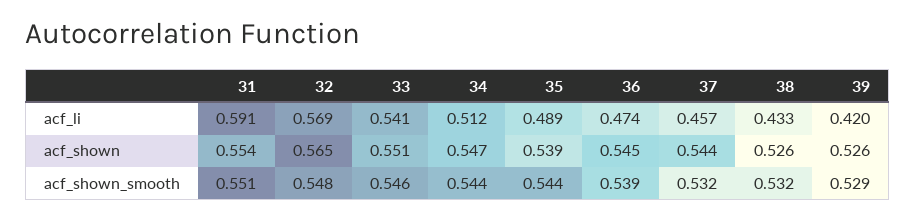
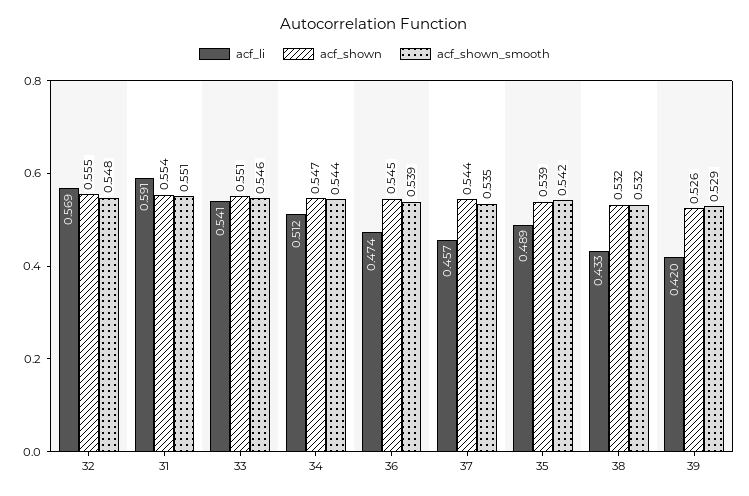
  {
    "acf_li": {
      "31": 0.591,
      "32": 0.569,
      "33": 0.541,
      "34": 0.512,
      "35": 0.489,
      "36": 0.474,
      "37": 0.457,
      "38": 0.433,
      "39": 0.42
    },
    "acf_shown": {
      "31": 0.554,
-     "32": 0.565,
+     "32": 0.555,
      "33": 0.551,
      "34": 0.547,
      "35": 0.539,
      "36": 0.545,
      "37": 0.544,
-     "38": 0.526,
+     "38": 0.532,
      "39": 0.526
    },
    "acf_shown_smooth": {
      "31": 0.551,
      "32": 0.548,
      "33": 0.546,
      "34": 0.544,
-     "35": 0.544,
+     "35": 0.542,
      "36": 0.539,
-     "37": 0.532,
+     "37": 0.535,
      "38": 0.532,
      "39": 0.529
    }
  }

